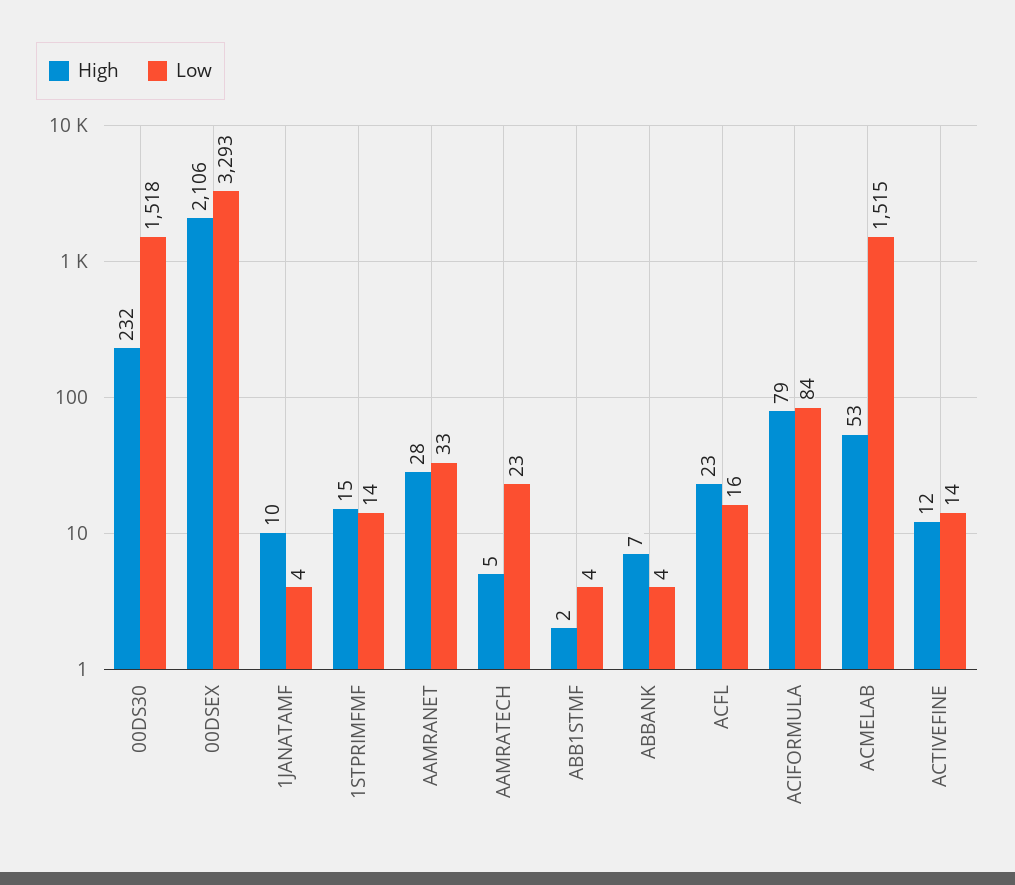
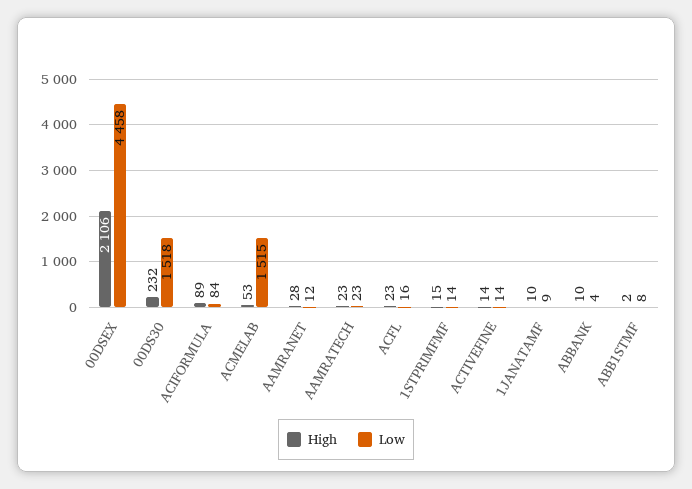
  {
    "High": {
      "00DS30": 232,
      "00DSEX": 2106,
      "1JANATAMF": 10,
      "1STPRIMFMF": 15,
      "AAMRANET": 28,
-     "AAMRATECH": 5,
+     "AAMRATECH": 23,
      "ABB1STMF": 2,
-     "ABBANK": 7,
+     "ABBANK": 10,
      "ACFL": 23,
-     "ACIFORMULA": 79,
+     "ACIFORMULA": 89,
      "ACMELAB": 53,
-     "ACTIVEFINE": 12
+     "ACTIVEFINE": 14
    },
    "Low": {
      "00DS30": 1518,
-     "00DSEX": 3293,
+     "00DSEX": 4458,
-     "1JANATAMF": 4,
+     "1JANATAMF": 9,
      "1STPRIMFMF": 14,
-     "AAMRANET": 33,
+     "AAMRANET": 12,
      "AAMRATECH": 23,
-     "ABB1STMF": 4,
+     "ABB1STMF": 8,
      "ABBANK": 4,
      "ACFL": 16,
      "ACIFORMULA": 84,
      "ACMELAB": 1515,
      "ACTIVEFINE": 14
    }
  }

